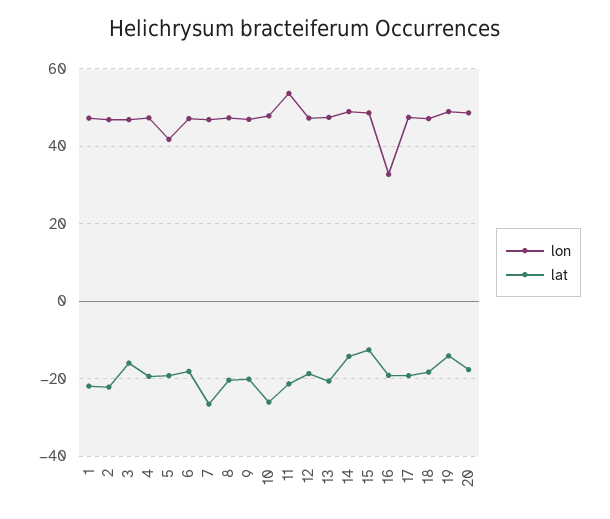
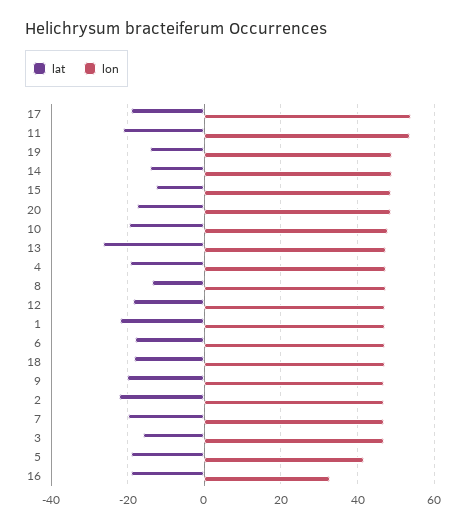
  {
    "lon": {
      "1": 48,
      "2": 46,
      "3": 46,
      "4": 48,
      "5": 42,
      "6": 48,
      "7": 46,
      "8": 48,
      "9": 48,
      "10": 48,
      "11": 54,
      "12": 48,
      "13": 48,
      "14": 48,
      "15": 48,
      "16": 32,
-     "17": 48,
+     "17": 54,
      "18": 48,
      "19": 48,
      "20": 48
    },
    "lat": {
      "1": -22,
      "2": -22,
      "3": -16,
      "4": -20,
      "5": -20,
      "6": -18,
-     "7": -26,
+     "7": -20,
-     "8": -20,
+     "8": -14,
      "9": -20,
-     "10": -26,
+     "10": -20,
      "11": -22,
      "12": -18,
-     "13": -20,
+     "13": -26,
      "14": -14,
      "15": -12,
      "16": -20,
      "17": -20,
      "18": -18,
      "19": -14,
      "20": -18
    }
  }

